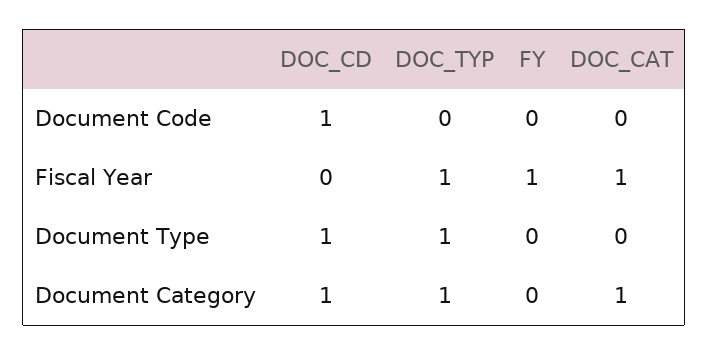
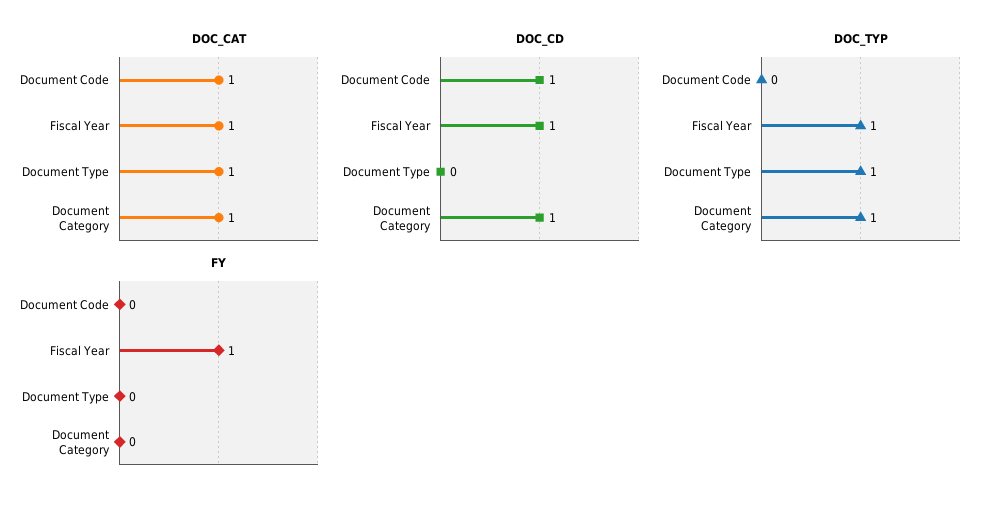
  {
    "DOC_CD": {
      "Document Code": 1,
-     "Fiscal Year": 0,
+     "Fiscal Year": 1,
-     "Document Type": 1,
+     "Document Type": 0,
      "Document Category": 1
    },
    "DOC_TYP": {
      "Document Code": 0,
      "Fiscal Year": 1,
      "Document Type": 1,
      "Document Category": 1
    },
    "FY": {
      "Document Code": 0,
      "Fiscal Year": 1,
      "Document Type": 0,
      "Document Category": 0
    },
    "DOC_CAT": {
-     "Document Code": 0,
+     "Document Code": 1,
      "Fiscal Year": 1,
-     "Document Type": 0,
+     "Document Type": 1,
      "Document Category": 1
    }
  }

